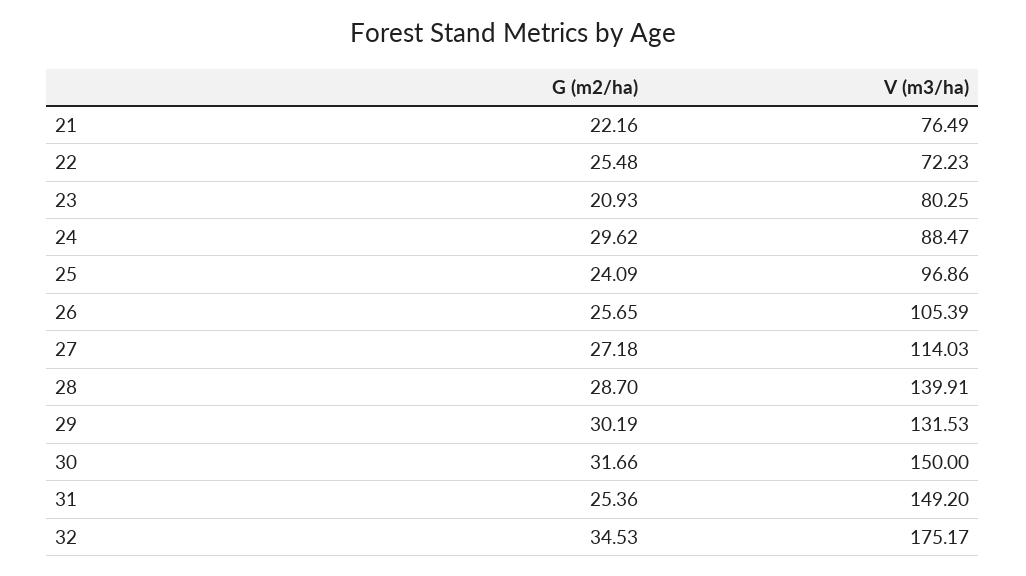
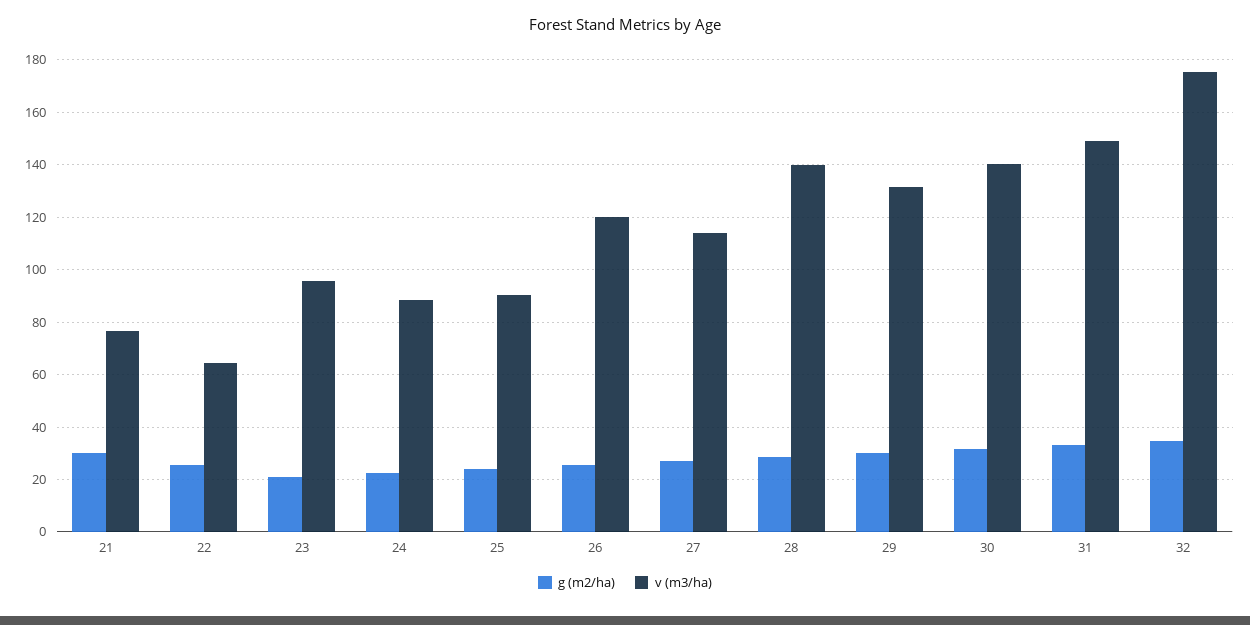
  {
    "G (m2/ha)": {
-     "21": 22.16,
+     "21": 30,
      "22": 25.48,
      "23": 20.93,
-     "24": 29.62,
+     "24": 22.5,
      "25": 24.09,
      "26": 25.65,
      "27": 27.18,
      "28": 28.7,
      "29": 30.19,
      "30": 31.66,
-     "31": 25.36,
+     "31": 32.5,
      "32": 34.53
    },
    "V (m3/ha)": {
      "21": 76.49,
-     "22": 72.23,
+     "22": 65,
-     "23": 80.25,
+     "23": 95,
      "24": 88.47,
-     "25": 96.86,
+     "25": 90,
-     "26": 105.39,
+     "26": 120,
      "27": 114.03,
      "28": 139.91,
      "29": 131.53,
-     "30": 150,
+     "30": 140,
      "31": 149.2,
      "32": 175.17
    }
  }

